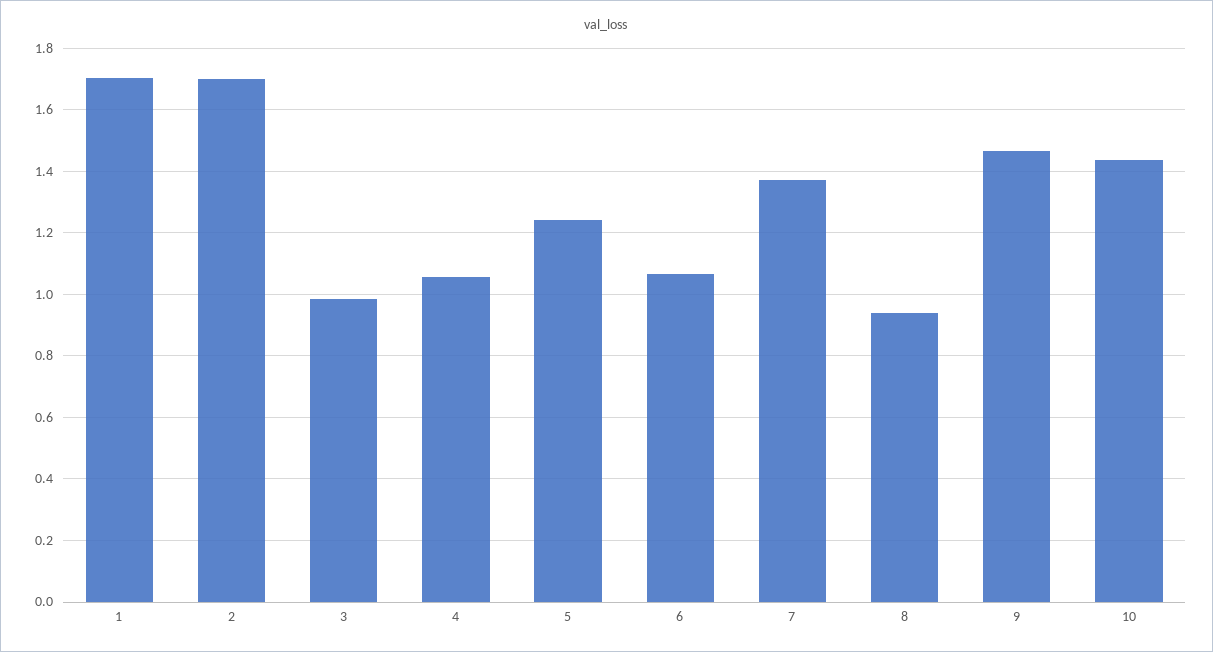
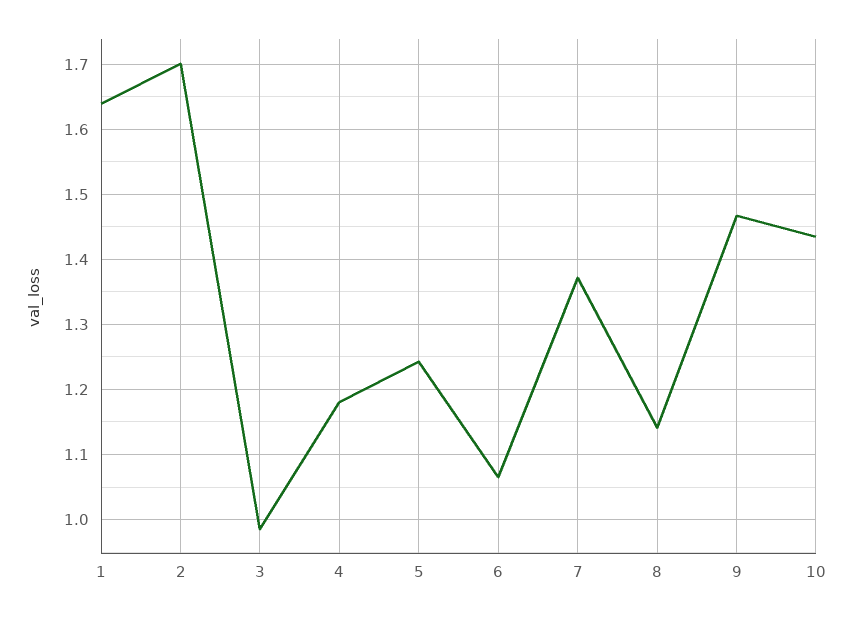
  {
-   "1": 1.7,
+   "1": 1.64,
    "2": 1.7,
    "3": 0.99,
-   "4": 1.06,
+   "4": 1.18,
    "5": 1.24,
    "6": 1.07,
    "7": 1.37,
-   "8": 0.94,
+   "8": 1.14,
    "9": 1.47,
    "10": 1.44
  }

